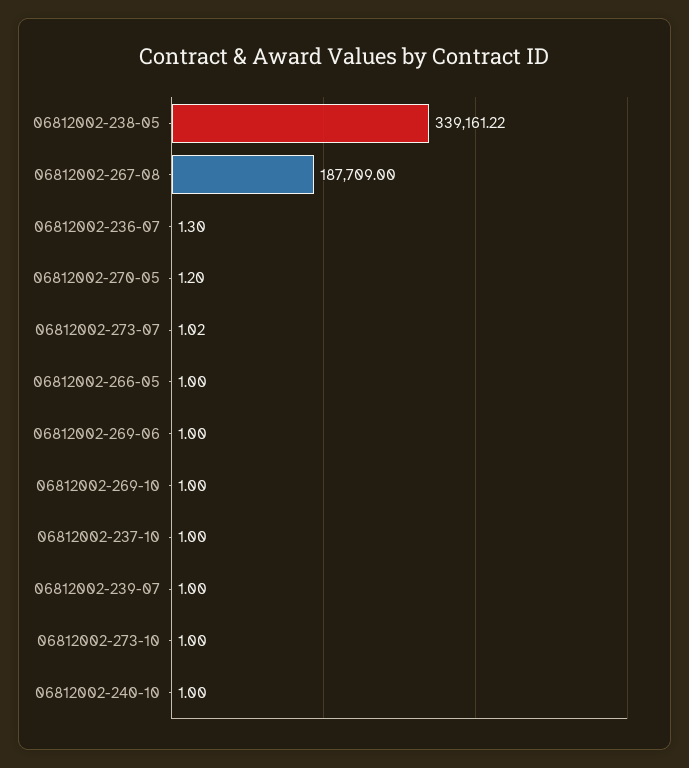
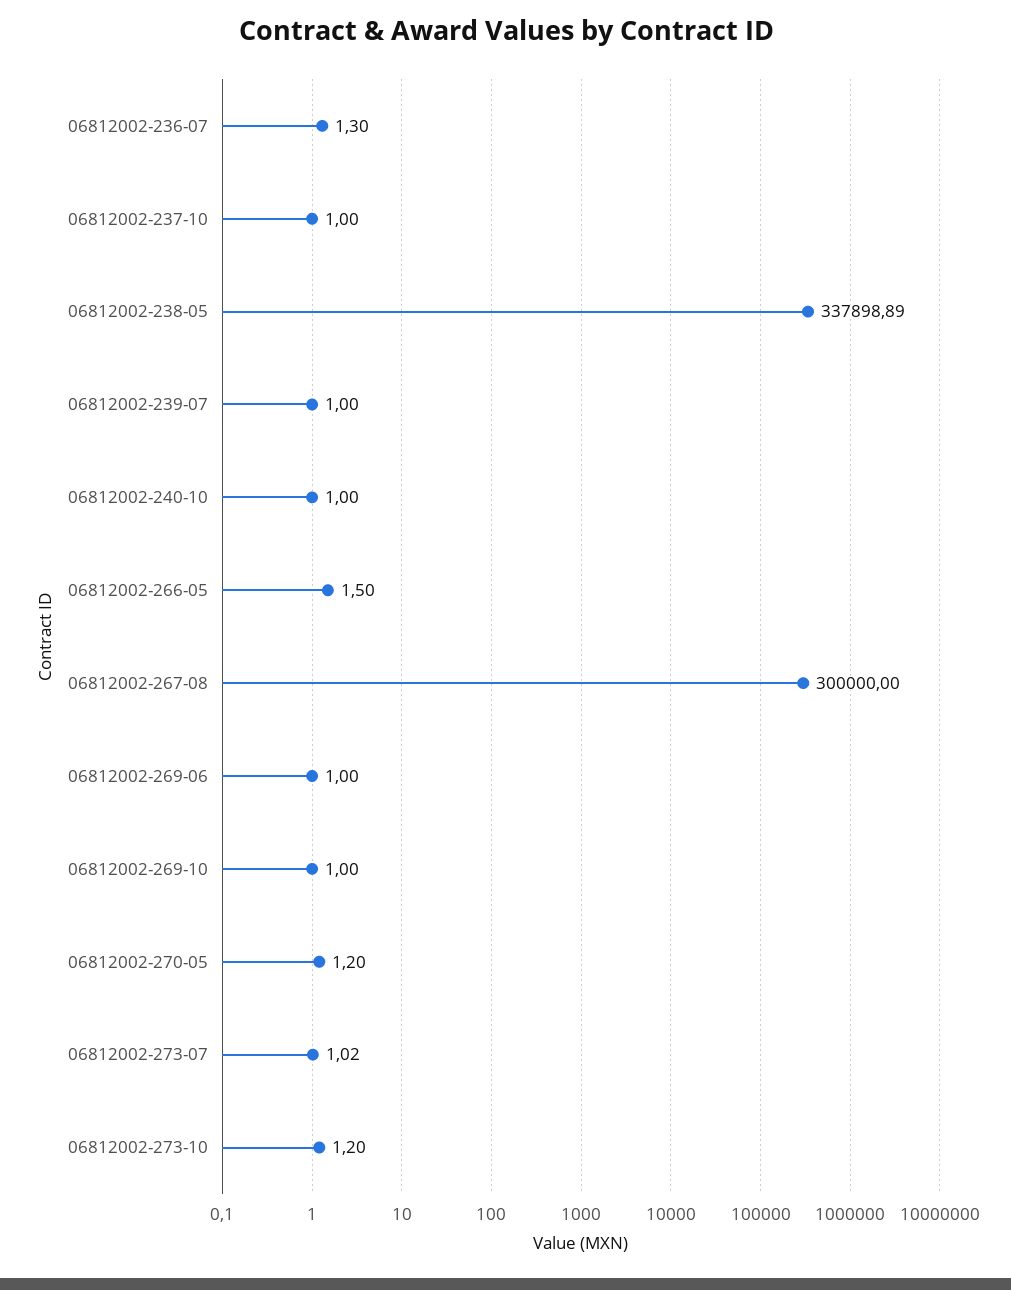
  {
-   "06812002-238-05": 339161.22,
+   "06812002-238-05": 337898.89,
-   "06812002-267-08": 187709,
+   "06812002-267-08": 300000,
    "06812002-236-07": 1.3,
    "06812002-270-05": 1.2,
    "06812002-273-07": 1.02,
-   "06812002-266-05": 1,
+   "06812002-266-05": 1.5,
    "06812002-269-06": 1,
    "06812002-269-10": 1,
    "06812002-237-10": 1,
    "06812002-239-07": 1,
-   "06812002-273-10": 1,
+   "06812002-273-10": 1.2,
    "06812002-240-10": 1
  }

